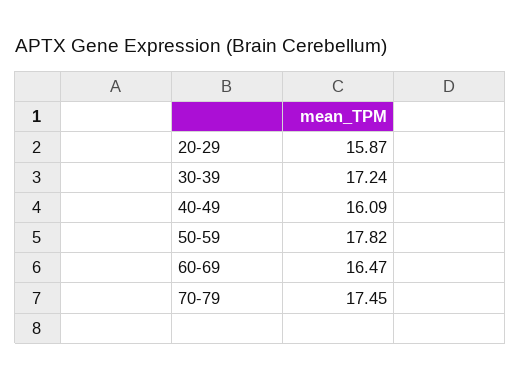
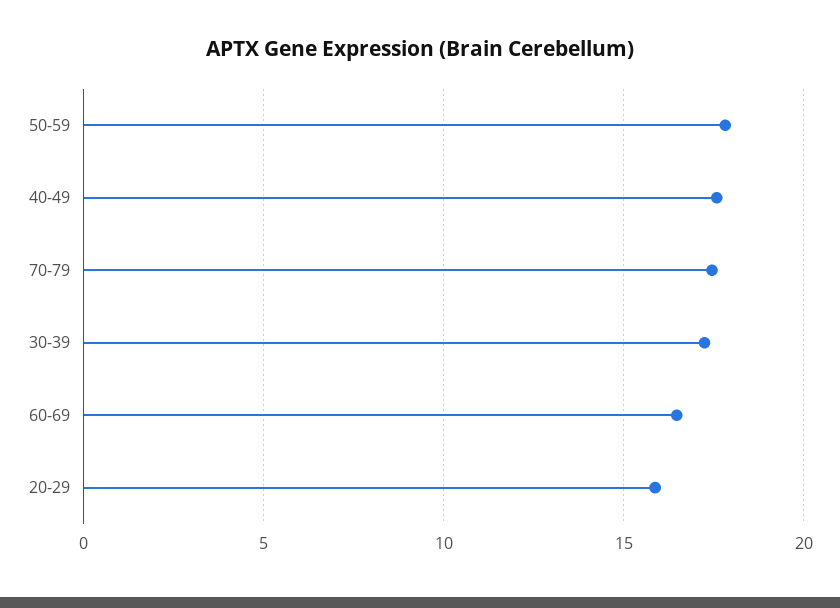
  {
    "20-29": 15.87,
    "30-39": 17.24,
-   "40-49": 16.09,
+   "40-49": 17.5,
    "50-59": 17.82,
    "60-69": 16.47,
    "70-79": 17.45
  }

